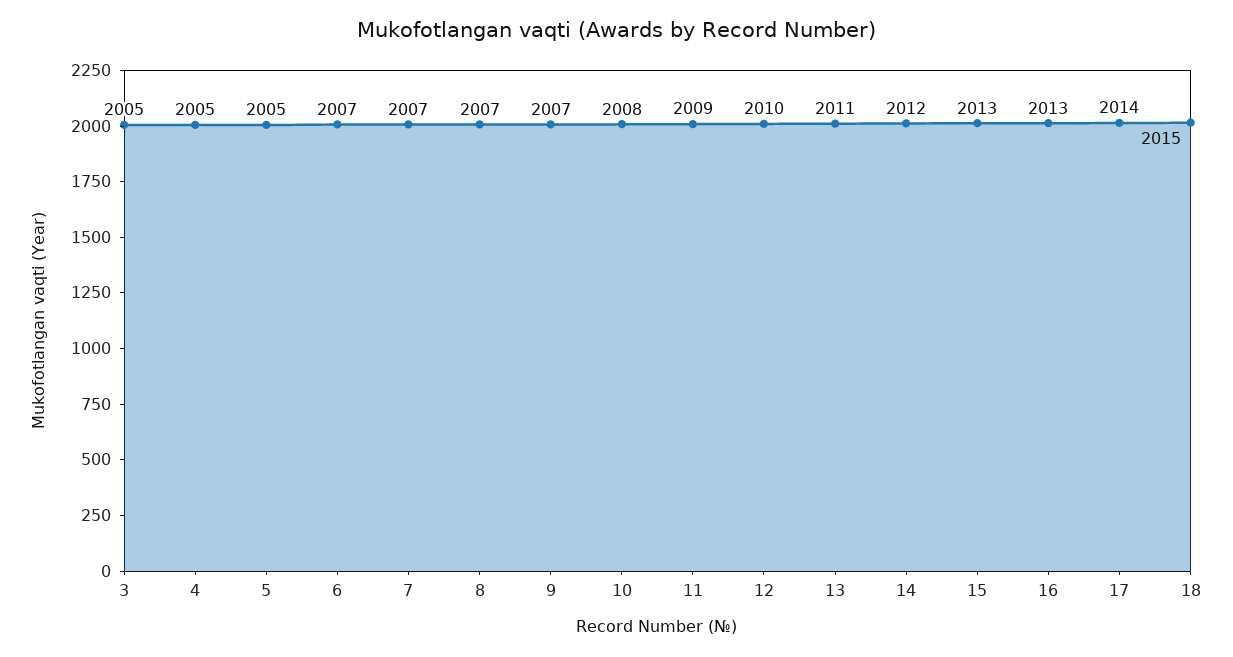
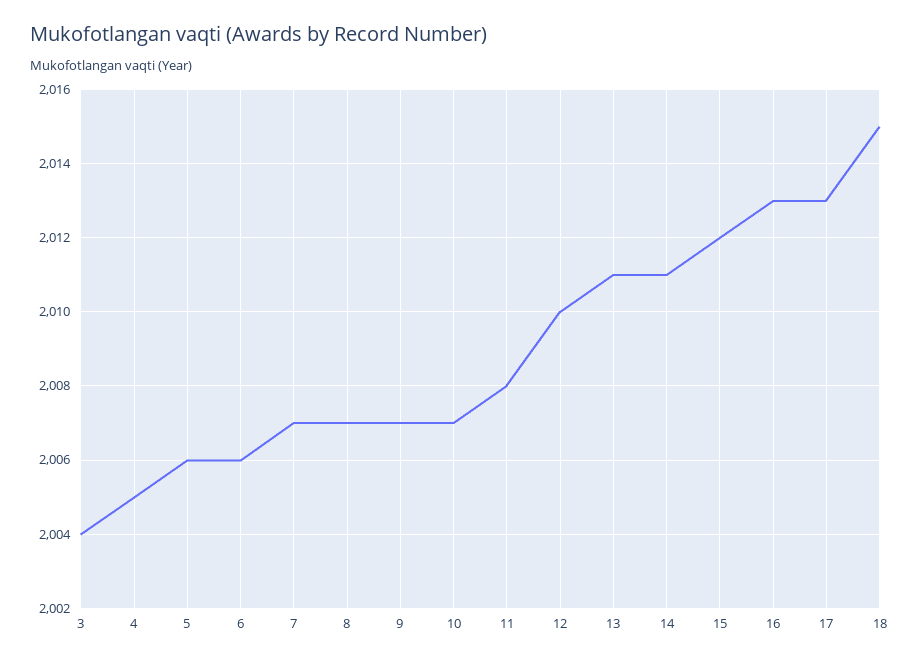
  {
-   "3": 2005,
+   "3": 2004,
    "4": 2005,
-   "5": 2005,
+   "5": 2006,
-   "6": 2007,
+   "6": 2006,
    "7": 2007,
    "8": 2007,
    "9": 2007,
-   "10": 2008,
+   "10": 2007,
-   "11": 2009,
+   "11": 2008,
    "12": 2010,
    "13": 2011,
-   "14": 2012,
+   "14": 2011,
-   "15": 2013,
+   "15": 2012,
    "16": 2013,
-   "17": 2014,
+   "17": 2013,
    "18": 2015
  }

